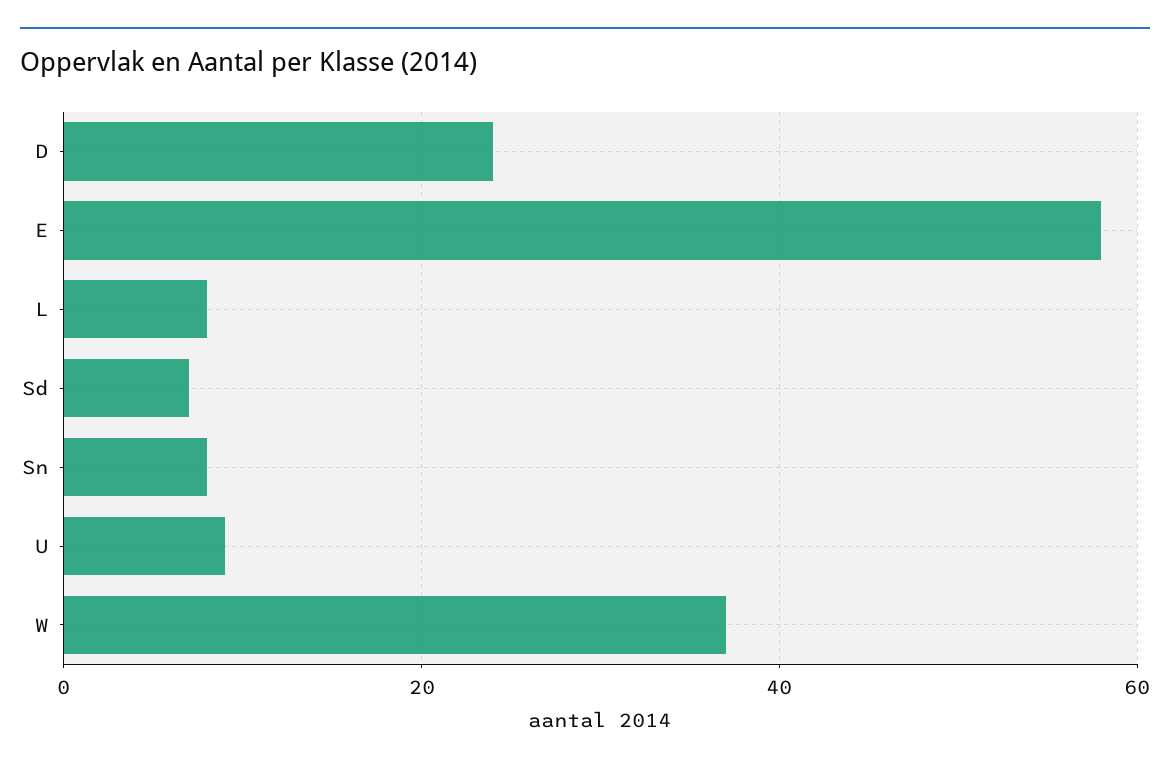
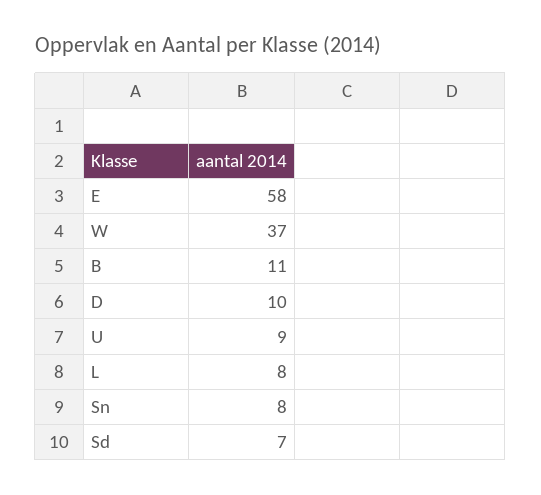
  {
-   "D": 25,
+   "D": 10,
    "E": 58,
    "L": 8,
    "Sd": 7,
    "Sn": 8,
    "U": 9,
-   "W": 37
+   "W": 37,
+   "B": 11
  }

